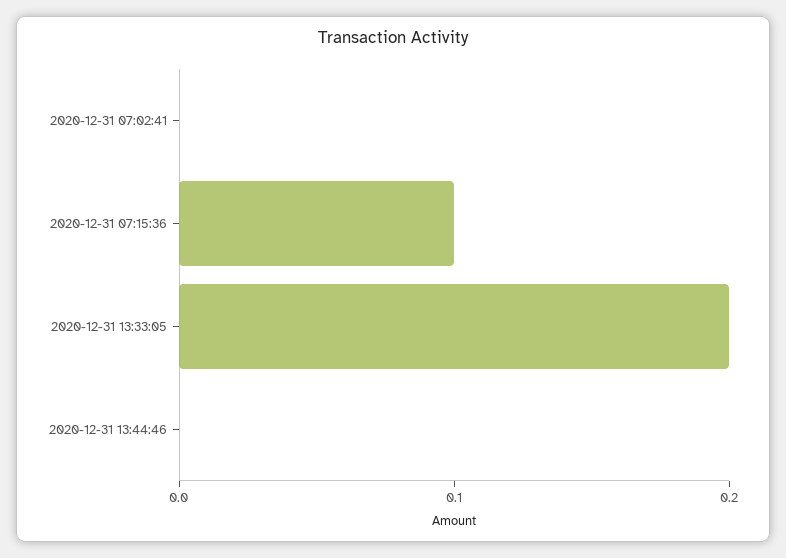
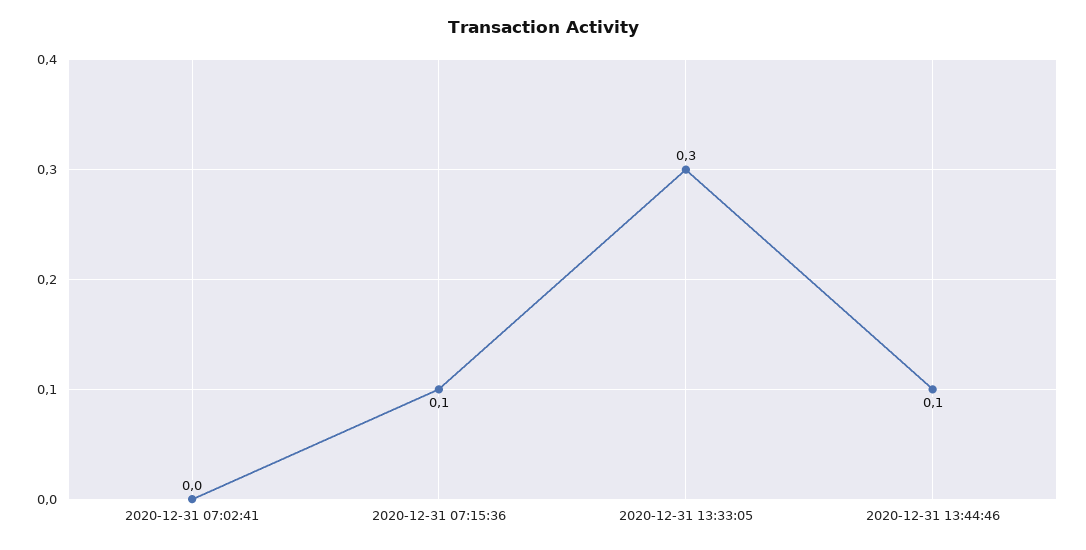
  {
    "2020-12-31 07:02:41": 0,
    "2020-12-31 07:15:36": 0.1,
-   "2020-12-31 13:33:05": 0.2,
+   "2020-12-31 13:33:05": 0.3,
-   "2020-12-31 13:44:46": 0
+   "2020-12-31 13:44:46": 0.1
  }

